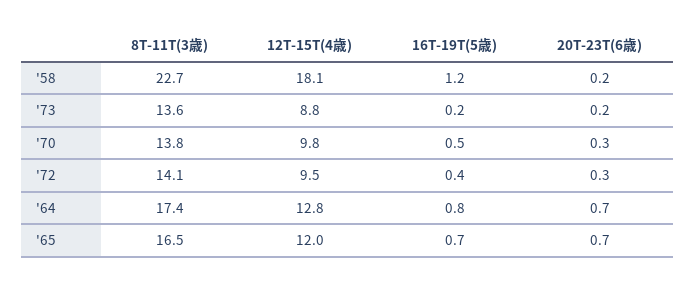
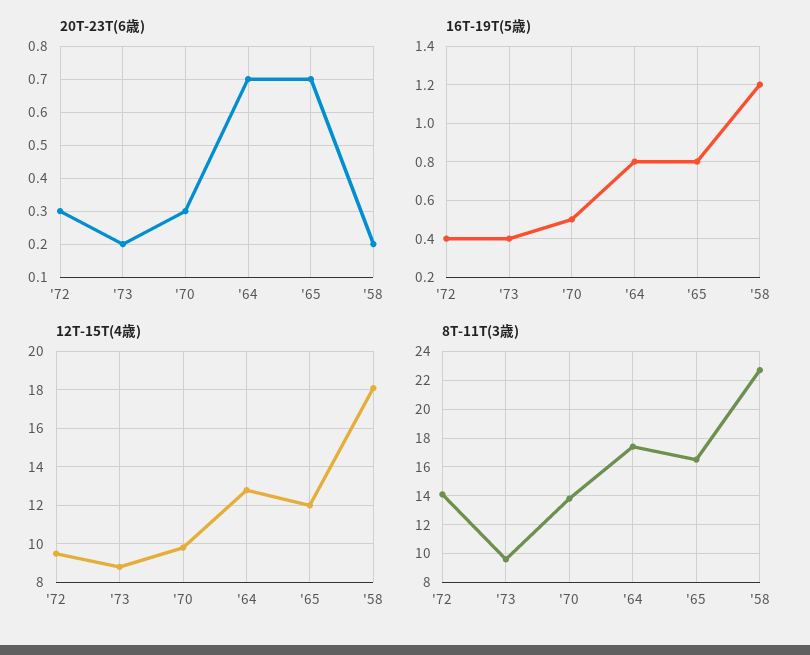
  {
    "8T-11T(3歳)": {
      "'58": 22.7,
-     "'73": 13.6,
+     "'73": 9.5,
      "'70": 13.8,
      "'72": 14.1,
      "'64": 17.4,
      "'65": 16.5
    },
    "12T-15T(4歳)": {
      "'58": 18.1,
      "'73": 8.8,
      "'70": 9.8,
      "'72": 9.5,
      "'64": 12.8,
      "'65": 12
    },
    "16T-19T(5歳)": {
      "'58": 1.2,
-     "'73": 0.2,
+     "'73": 0.4,
      "'70": 0.5,
      "'72": 0.4,
      "'64": 0.8,
-     "'65": 0.7
+     "'65": 0.8
    },
    "20T-23T(6歳)": {
      "'58": 0.2,
      "'73": 0.2,
      "'70": 0.3,
      "'72": 0.3,
      "'64": 0.7,
      "'65": 0.7
    }
  }

